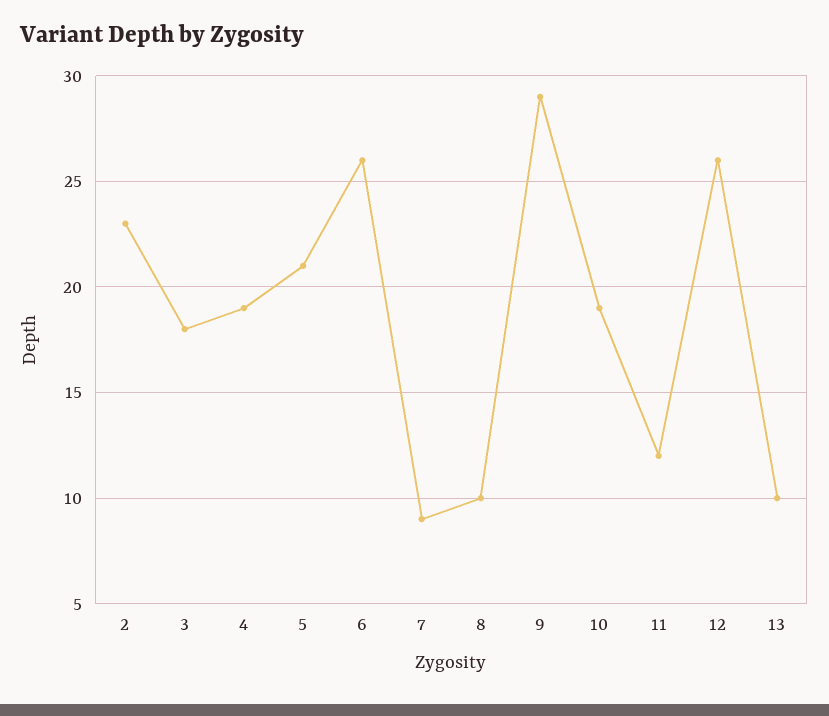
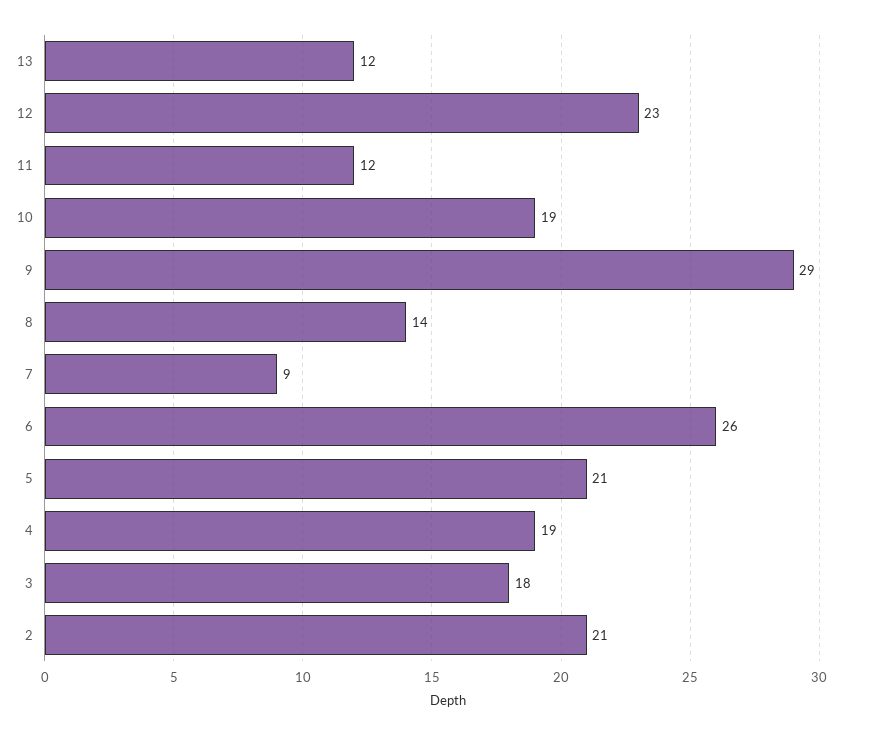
  {
-   "2": 23,
+   "2": 21,
    "3": 18,
    "4": 19,
    "5": 21,
    "6": 26,
    "7": 9,
-   "8": 10,
+   "8": 14,
    "9": 29,
    "10": 19,
    "11": 12,
-   "12": 26,
+   "12": 23,
-   "13": 10
+   "13": 12
  }

